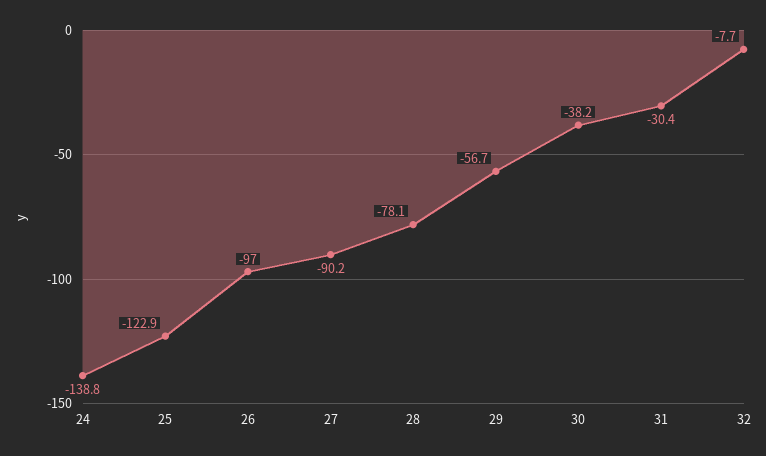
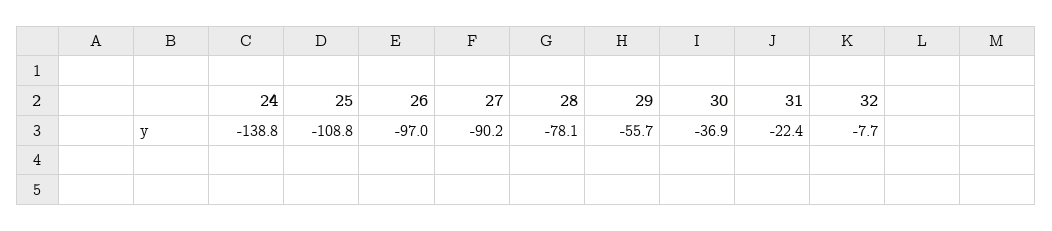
  {
    "24": -138.8,
-   "25": -122.9,
+   "25": -108.8,
    "26": -97,
    "27": -90.2,
    "28": -78.1,
-   "29": -56.7,
+   "29": -55.7,
-   "30": -38.2,
+   "30": -36.9,
-   "31": -30.4,
+   "31": -22.4,
    "32": -7.7
  }

